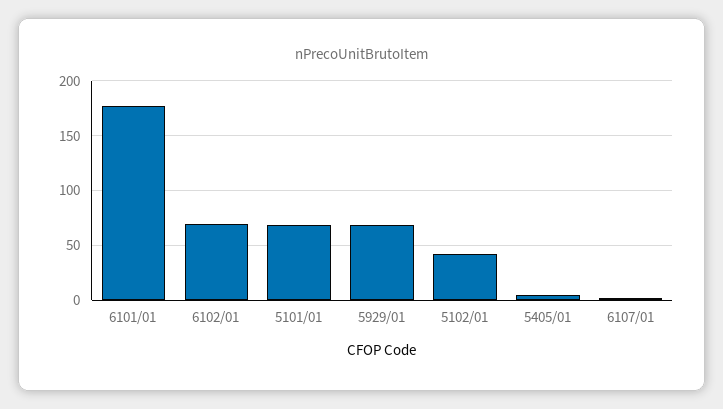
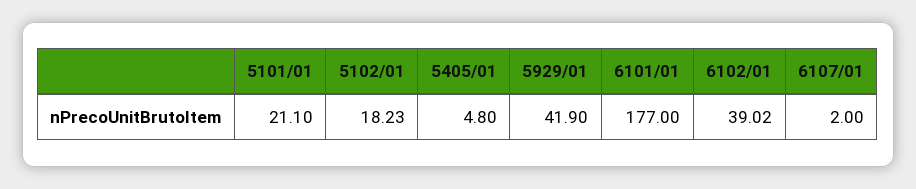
  {
    "6101/01": 177,
-   "6102/01": 70,
+   "6102/01": 39.02,
-   "5101/01": 70,
+   "5101/01": 21.1,
-   "5929/01": 70,
+   "5929/01": 41.9,
-   "5102/01": 40,
+   "5102/01": 18.23,
    "5405/01": 4.8,
    "6107/01": 2
  }

